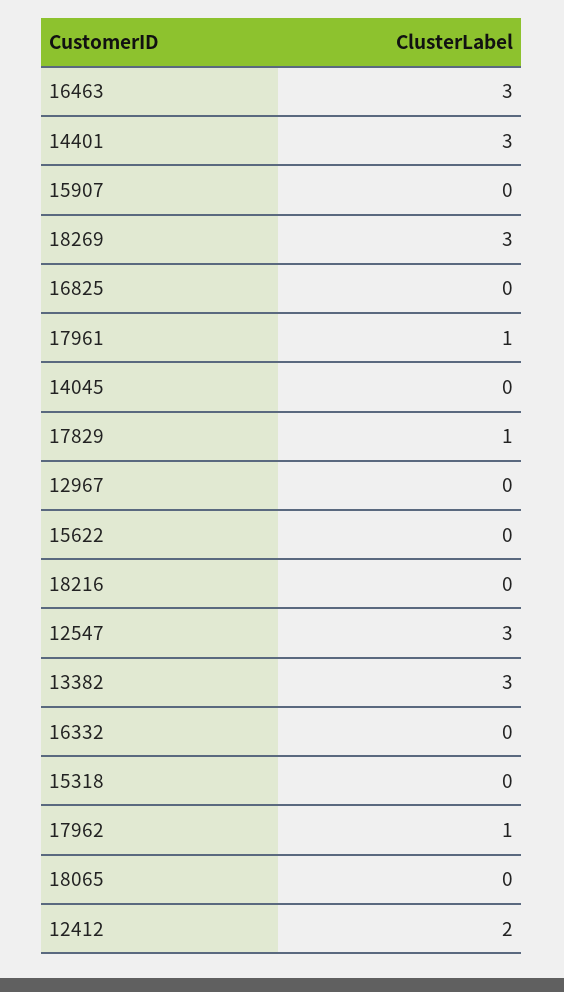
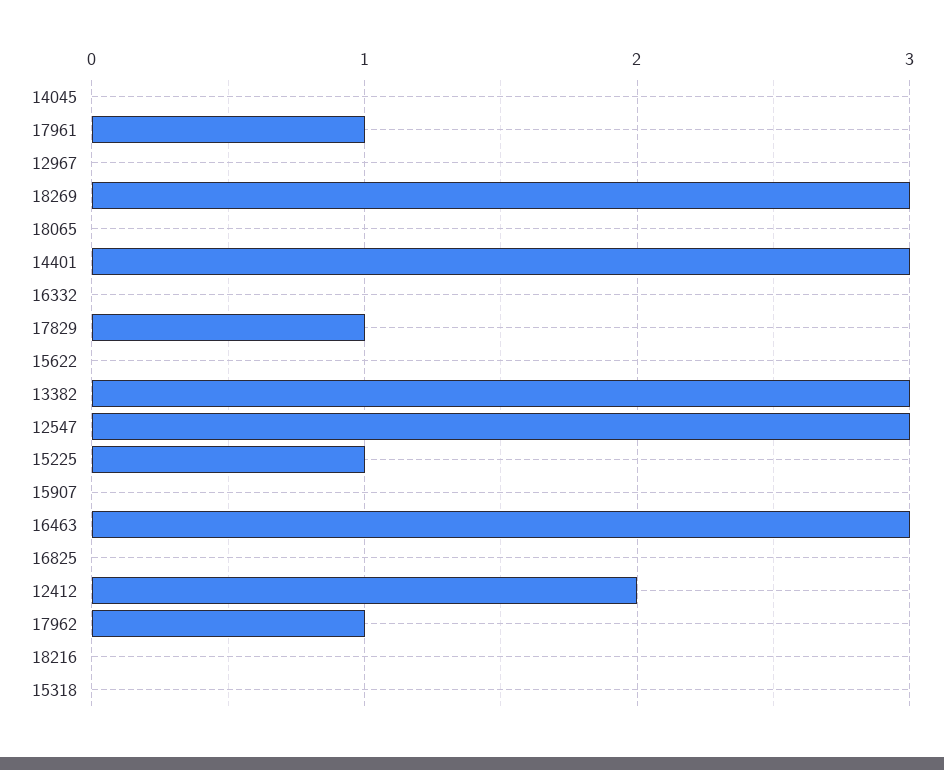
  {
    "16463": 3,
    "14401": 3,
    "15907": 0,
    "18269": 3,
    "16825": 0,
    "17961": 1,
    "14045": 0,
    "17829": 1,
    "12967": 0,
    "15622": 0,
    "18216": 0,
    "12547": 3,
    "13382": 3,
    "16332": 0,
    "15318": 0,
    "17962": 1,
    "18065": 0,
-   "12412": 2
+   "12412": 2,
+   "15225": 1
  }

